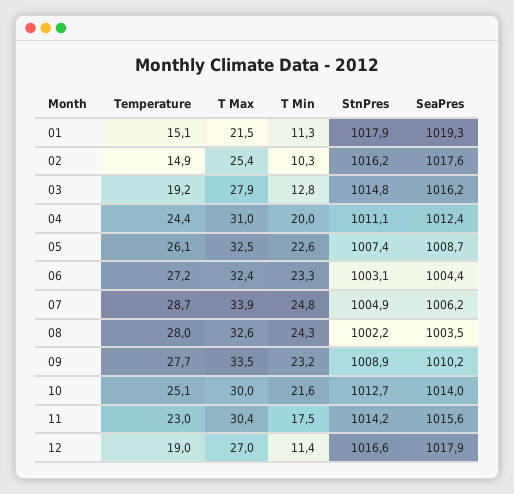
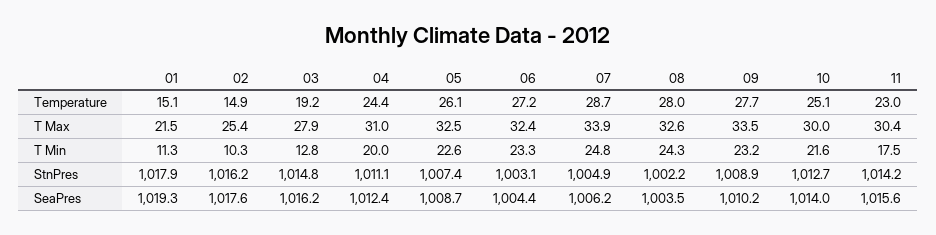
  {
    "Temperature": {
      "01": 15.1,
      "02": 14.9,
      "03": 19.2,
      "04": 24.4,
      "05": 26.1,
      "06": 27.2,
      "07": 28.7,
      "08": 28,
      "09": 27.7,
      "10": 25.1,
-     "11": 23,
+     "11": 23
-     "12": 19
    },
    "T Max": {
      "01": 21.5,
      "02": 25.4,
      "03": 27.9,
      "04": 31,
      "05": 32.5,
      "06": 32.4,
      "07": 33.9,
      "08": 32.6,
      "09": 33.5,
      "10": 30,
-     "11": 30.4,
+     "11": 30.4
-     "12": 27
    },
    "T Min": {
      "01": 11.3,
      "02": 10.3,
      "03": 12.8,
      "04": 20,
      "05": 22.6,
      "06": 23.3,
      "07": 24.8,
      "08": 24.3,
      "09": 23.2,
      "10": 21.6,
-     "11": 17.5,
+     "11": 17.5
-     "12": 11.4
    },
    "StnPres": {
      "01": 1017.9,
      "02": 1016.2,
      "03": 1014.8,
      "04": 1011.1,
      "05": 1007.4,
      "06": 1003.1,
      "07": 1004.9,
      "08": 1002.2,
      "09": 1008.9,
      "10": 1012.7,
-     "11": 1014.2,
+     "11": 1014.2
-     "12": 1016.6
    },
    "SeaPres": {
      "01": 1019.3,
      "02": 1017.6,
      "03": 1016.2,
      "04": 1012.4,
      "05": 1008.7,
      "06": 1004.4,
      "07": 1006.2,
      "08": 1003.5,
      "09": 1010.2,
      "10": 1014,
-     "11": 1015.6,
+     "11": 1015.6
-     "12": 1017.9
    }
  }

